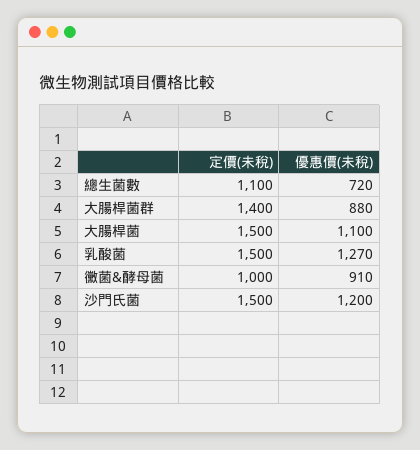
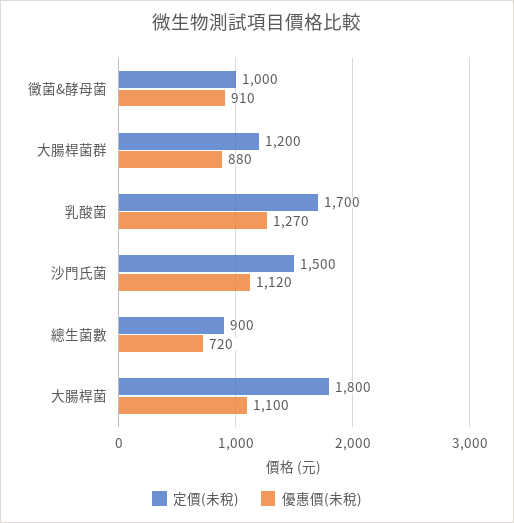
  {
    "定價(未稅)": {
-     "總生菌數": 1100,
+     "總生菌數": 900,
-     "大腸桿菌群": 1400,
+     "大腸桿菌群": 1200,
-     "大腸桿菌": 1500,
+     "大腸桿菌": 1800,
-     "乳酸菌": 1500,
+     "乳酸菌": 1700,
      "黴菌&酵母菌": 1000,
      "沙門氏菌": 1500
    },
    "優惠價(未稅)": {
      "總生菌數": 720,
      "大腸桿菌群": 880,
      "大腸桿菌": 1100,
      "乳酸菌": 1270,
      "黴菌&酵母菌": 910,
-     "沙門氏菌": 1200
+     "沙門氏菌": 1120
    }
  }

